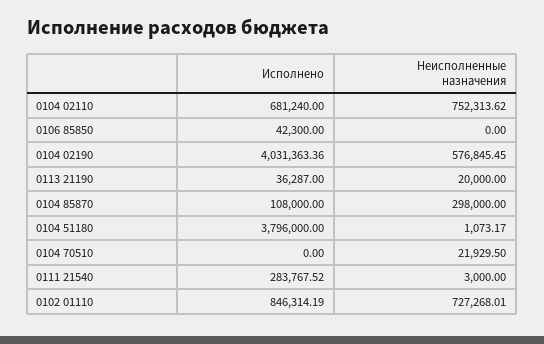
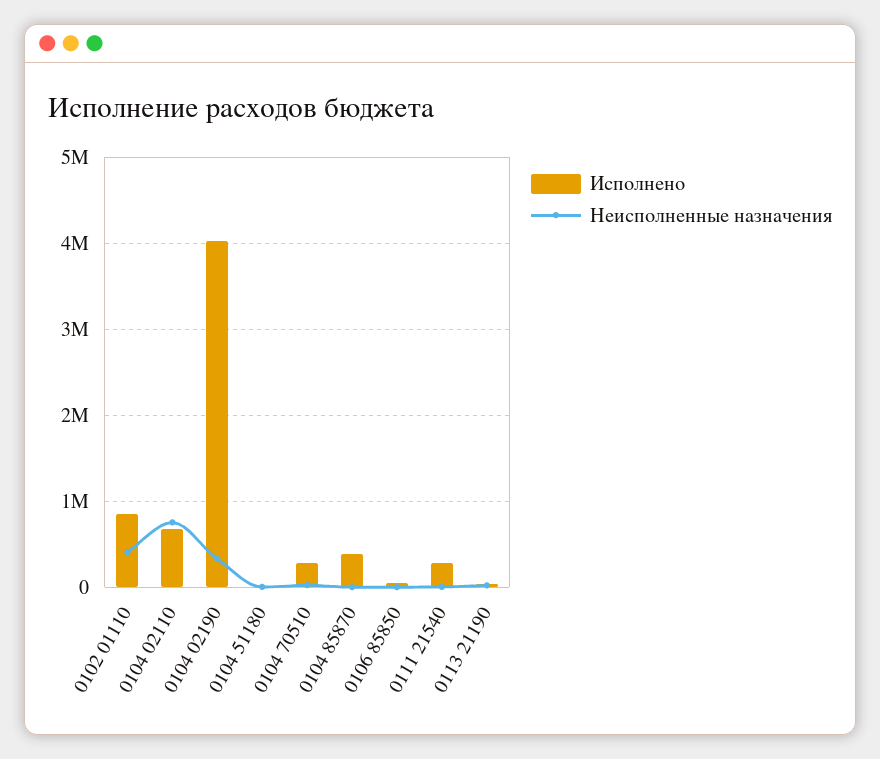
  {
    "Исполнено": {
      "0104 02110": 681240,
      "0106 85850": 42300,
      "0104 02190": 4031363.36,
      "0113 21190": 36287,
-     "0104 85870": 108000,
+     "0104 85870": 400000,
-     "0104 51180": 3796000,
+     "0104 51180": 0,
-     "0104 70510": 0,
+     "0104 70510": 300000,
      "0111 21540": 283767.52,
      "0102 01110": 846314.19
    },
    "Неисполненные назначения": {
      "0104 02110": 752313.62,
      "0106 85850": 0,
-     "0104 02190": 576845.45,
+     "0104 02190": 300000,
      "0113 21190": 20000,
-     "0104 85870": 298000,
+     "0104 85870": 0,
      "0104 51180": 1073.17,
      "0104 70510": 21929.5,
      "0111 21540": 3000,
-     "0102 01110": 727268.01
+     "0102 01110": 400000
    }
  }

